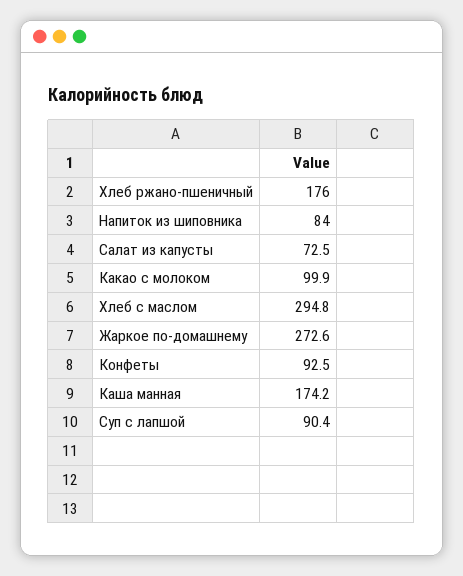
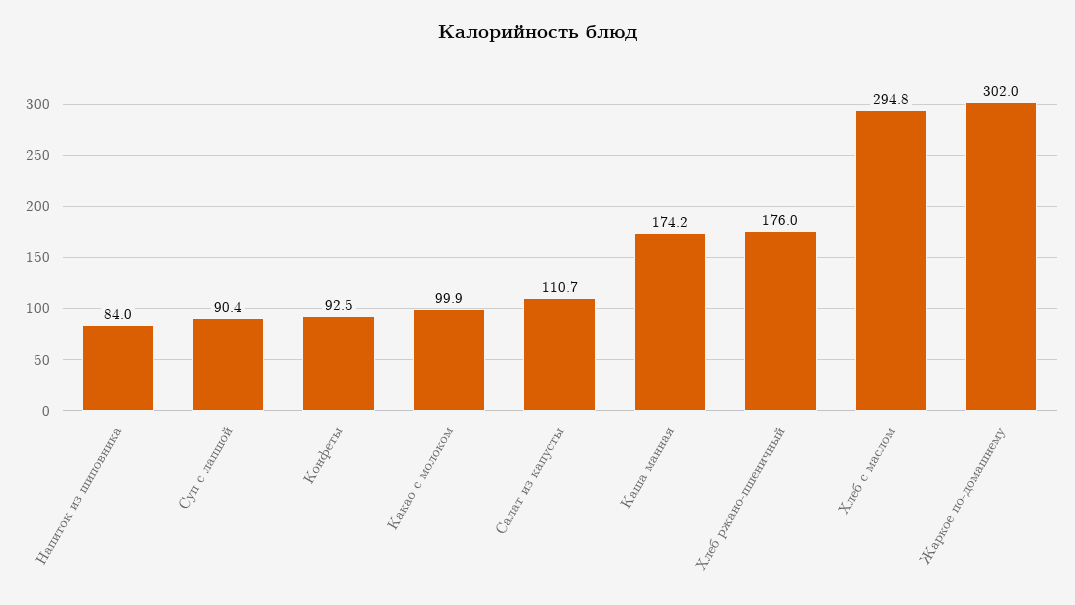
  {
    "Хлеб ржано-пшеничный": 176,
    "Напиток из шиповника": 84,
-   "Салат из капусты": 72.5,
+   "Салат из капусты": 110.7,
    "Какао с молоком": 99.9,
    "Хлеб с маслом": 294.8,
-   "Жаркое по-домашнему": 272.6,
+   "Жаркое по-домашнему": 302,
    "Конфеты": 92.5,
    "Каша манная": 174.2,
    "Суп с лапшой": 90.4
  }

